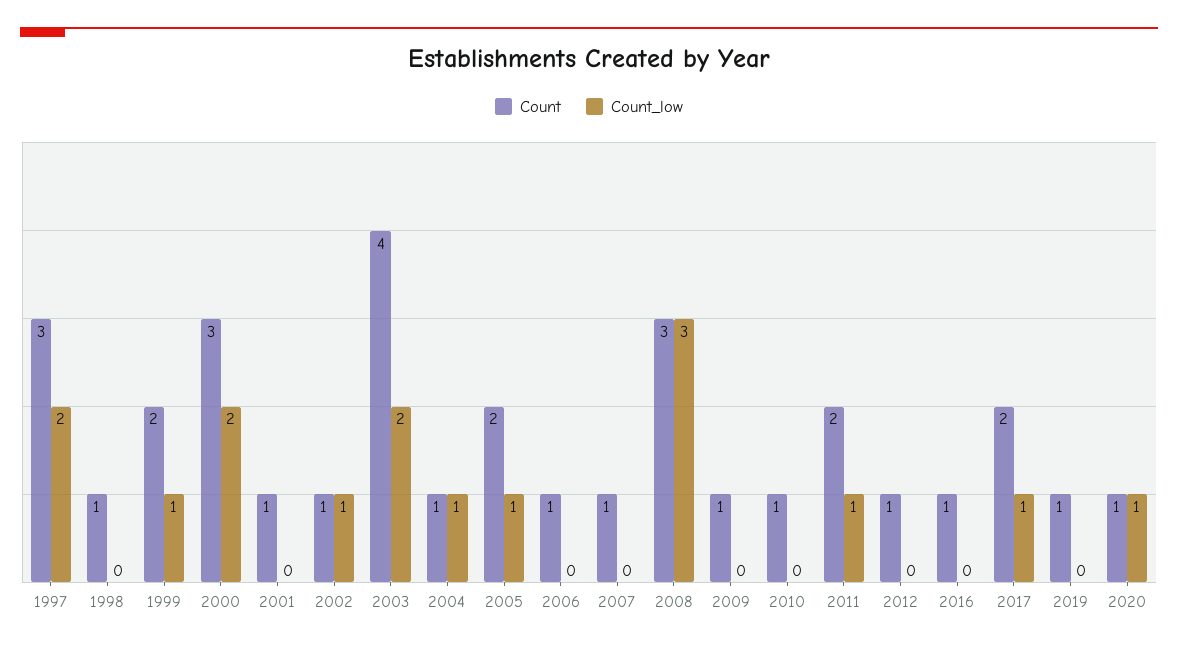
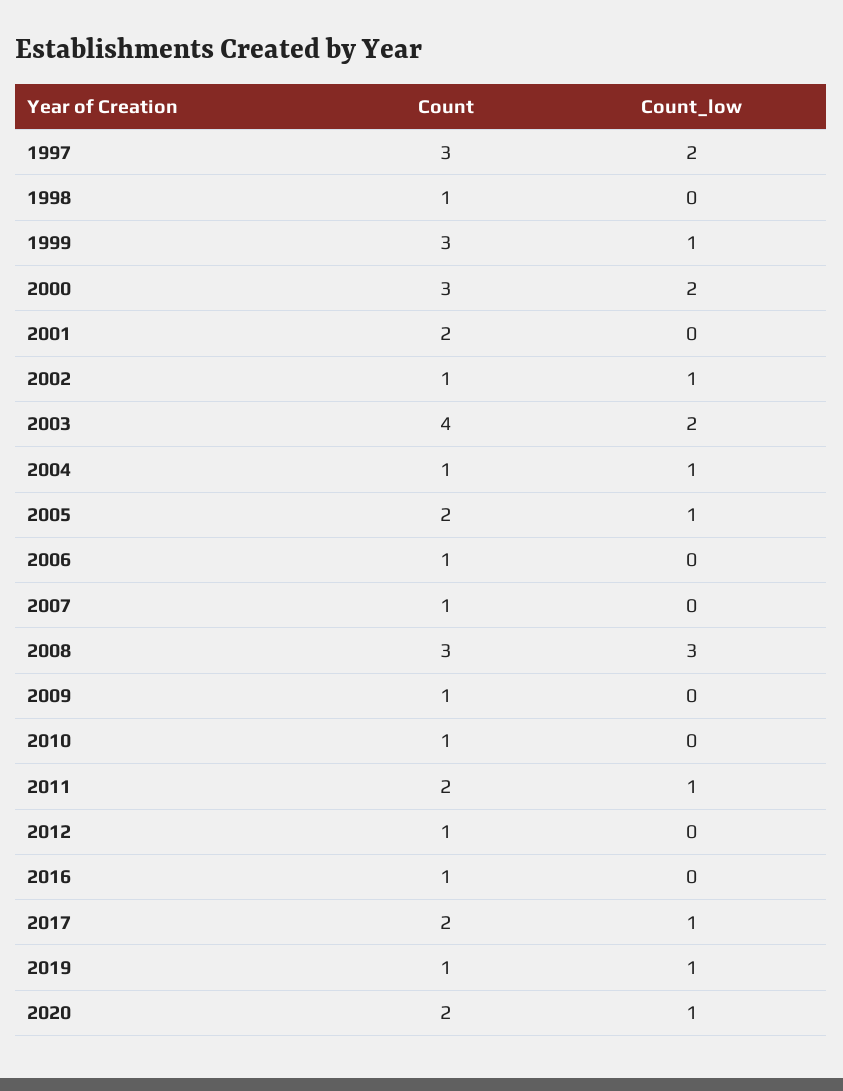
  {
    "Count": {
      "1997": 3,
      "1998": 1,
-     "1999": 2,
+     "1999": 3,
      "2000": 3,
-     "2001": 1,
+     "2001": 2,
      "2002": 1,
      "2003": 4,
      "2004": 1,
      "2005": 2,
      "2006": 1,
      "2007": 1,
      "2008": 3,
      "2009": 1,
      "2010": 1,
      "2011": 2,
      "2012": 1,
      "2016": 1,
      "2017": 2,
      "2019": 1,
-     "2020": 1
+     "2020": 2
    },
    "Count_low": {
      "1997": 2,
      "1998": 0,
      "1999": 1,
      "2000": 2,
      "2001": 0,
      "2002": 1,
      "2003": 2,
      "2004": 1,
      "2005": 1,
      "2006": 0,
      "2007": 0,
      "2008": 3,
      "2009": 0,
      "2010": 0,
      "2011": 1,
      "2012": 0,
      "2016": 0,
      "2017": 1,
-     "2019": 0,
+     "2019": 1,
      "2020": 1
    }
  }

